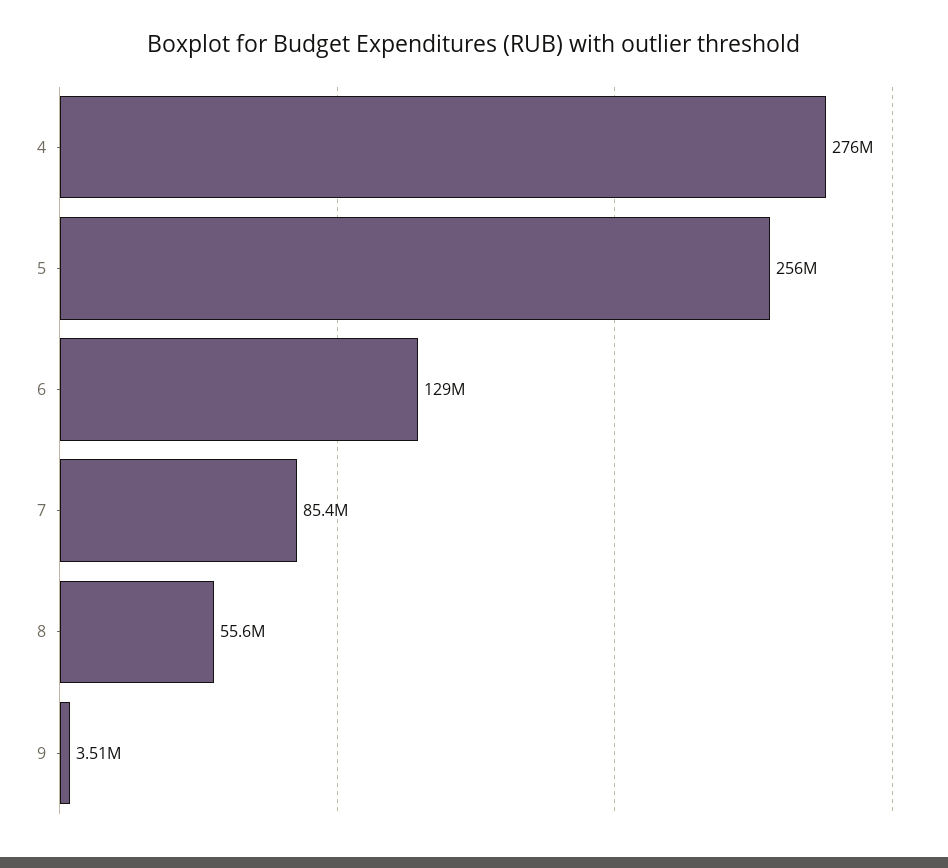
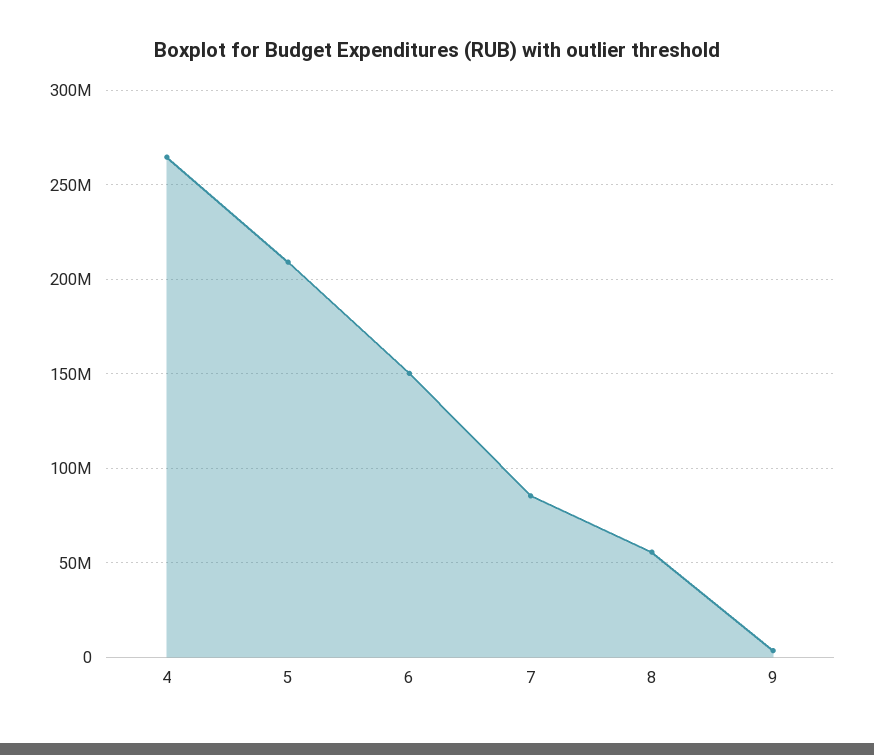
  {
-   "4": 276000000,
+   "4": 265000000,
-   "5": 256000000,
+   "5": 210000000,
-   "6": 129000000,
+   "6": 150000000,
    "7": 85400000,
    "8": 55600000,
    "9": 3510000
  }

